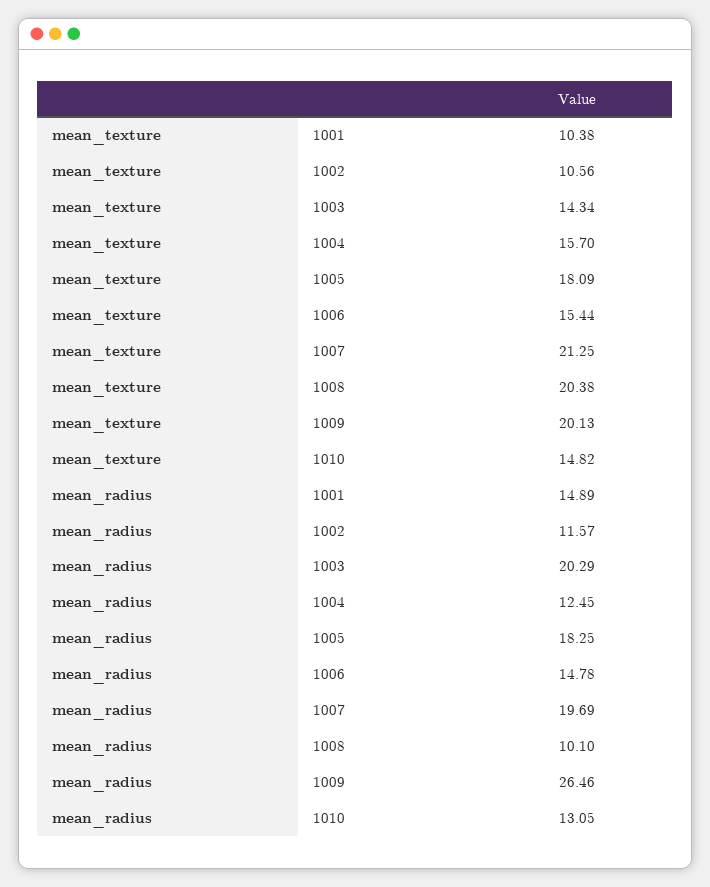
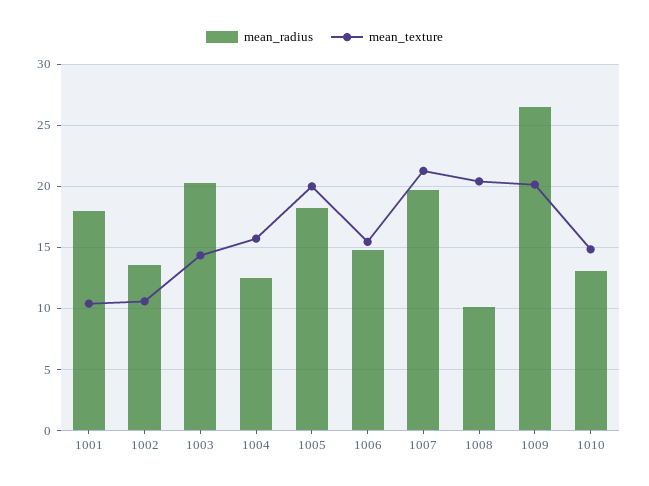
  {
    "mean_texture": {
      "1001": 10.38,
      "1002": 10.56,
      "1003": 14.34,
      "1004": 15.7,
-     "1005": 18.09,
+     "1005": 20,
      "1006": 15.44,
      "1007": 21.25,
      "1008": 20.38,
      "1009": 20.13,
      "1010": 14.82
    },
    "mean_radius": {
-     "1001": 14.89,
+     "1001": 18,
-     "1002": 11.57,
+     "1002": 13.5,
      "1003": 20.29,
      "1004": 12.45,
      "1005": 18.25,
      "1006": 14.78,
      "1007": 19.69,
      "1008": 10.1,
      "1009": 26.46,
      "1010": 13.05
    }
  }

